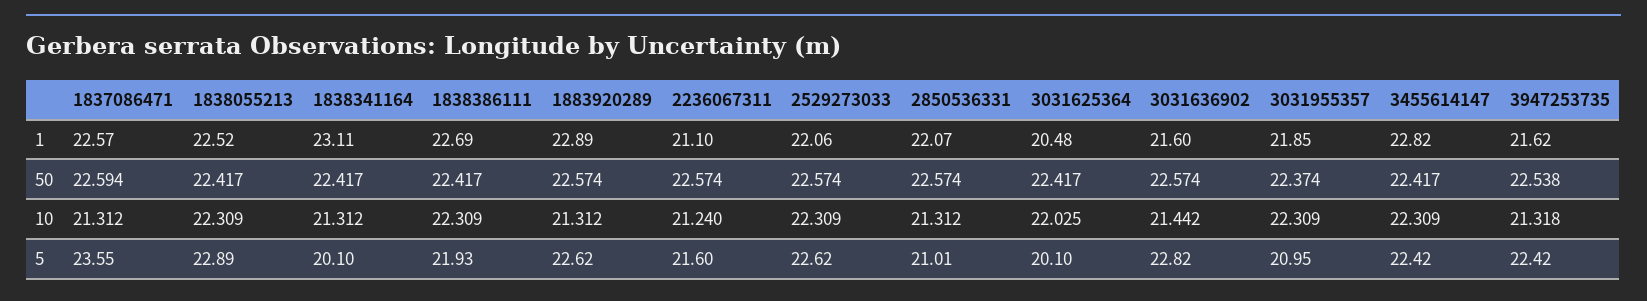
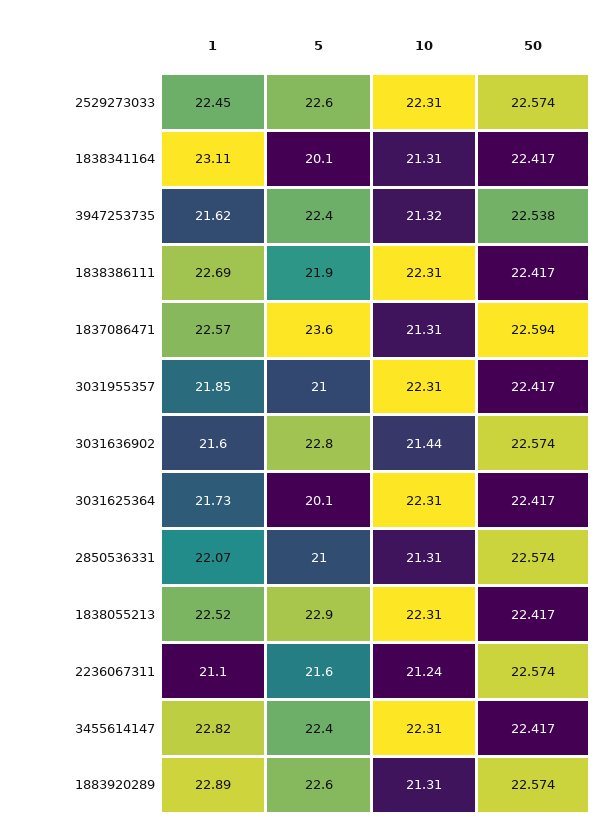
  {
    "1837086471": {
      "1": 22.57,
      "50": 22.594,
      "10": 21.312,
      "5": 23.55
    },
    "1838055213": {
      "1": 22.52,
      "50": 22.417,
      "10": 22.309,
      "5": 22.89
    },
    "1838341164": {
      "1": 23.11,
      "50": 22.417,
      "10": 21.312,
      "5": 20.1
    },
    "1838386111": {
      "1": 22.69,
      "50": 22.417,
      "10": 22.309,
      "5": 21.93
    },
    "1883920289": {
      "1": 22.89,
      "50": 22.574,
      "10": 21.312,
      "5": 22.62
    },
    "2236067311": {
      "1": 21.1,
      "50": 22.574,
      "10": 21.24,
      "5": 21.6
    },
    "2529273033": {
-     "1": 22.06,
+     "1": 22.45,
      "50": 22.574,
      "10": 22.309,
      "5": 22.62
    },
    "2850536331": {
      "1": 22.07,
      "50": 22.574,
      "10": 21.312,
      "5": 21.01
    },
    "3031625364": {
-     "1": 20.48,
+     "1": 21.73,
      "50": 22.417,
-     "10": 22.025,
+     "10": 22.31,
      "5": 20.1
    },
    "3031636902": {
      "1": 21.6,
      "50": 22.574,
      "10": 21.442,
      "5": 22.82
    },
    "3031955357": {
      "1": 21.85,
-     "50": 22.374,
+     "50": 22.417,
      "10": 22.309,
      "5": 20.95
    },
    "3455614147": {
      "1": 22.82,
      "50": 22.417,
      "10": 22.309,
      "5": 22.42
    },
    "3947253735": {
      "1": 21.62,
      "50": 22.538,
      "10": 21.318,
      "5": 22.42
    }
  }

